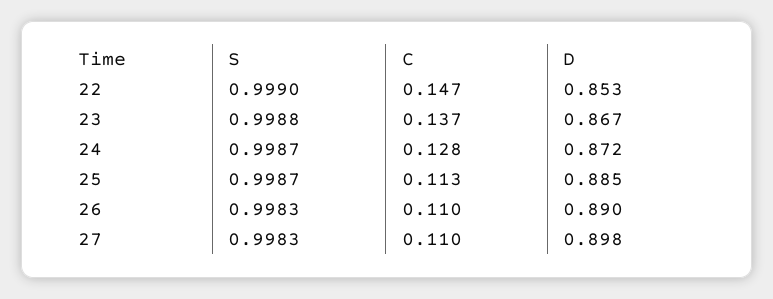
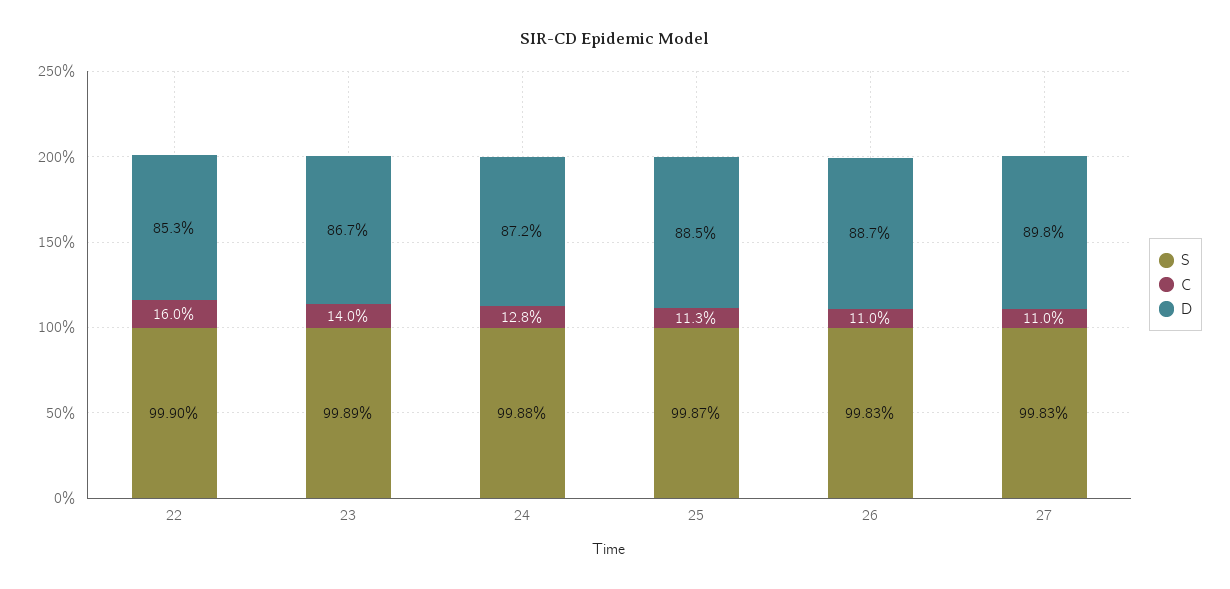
  {
    "S": {
      "22": 0.999,
-     "23": 0.9988,
+     "23": 0.9989,
-     "24": 0.9987,
+     "24": 0.9988,
      "25": 0.9987,
      "26": 0.9983,
      "27": 0.9983
    },
    "C": {
-     "22": 0.147,
+     "22": 0.16,
-     "23": 0.137,
+     "23": 0.14,
      "24": 0.128,
      "25": 0.113,
      "26": 0.11,
      "27": 0.11
    },
    "D": {
      "22": 0.853,
      "23": 0.867,
      "24": 0.872,
      "25": 0.885,
-     "26": 0.89,
+     "26": 0.887,
      "27": 0.898
    }
  }

